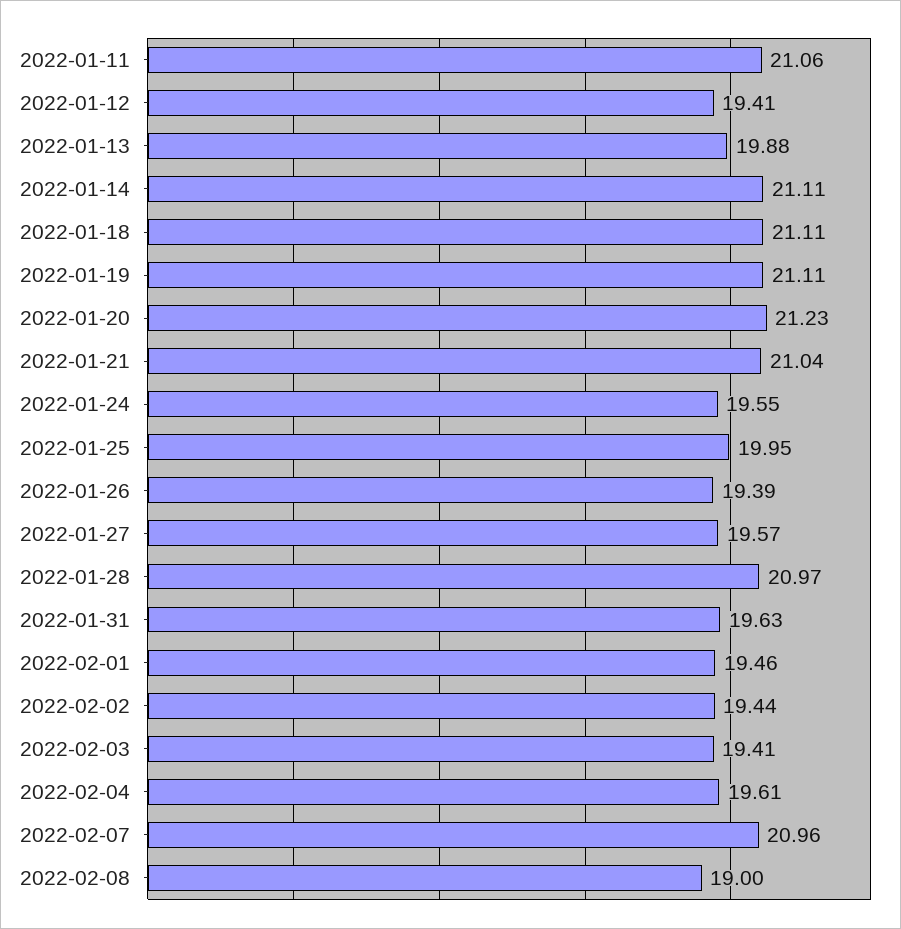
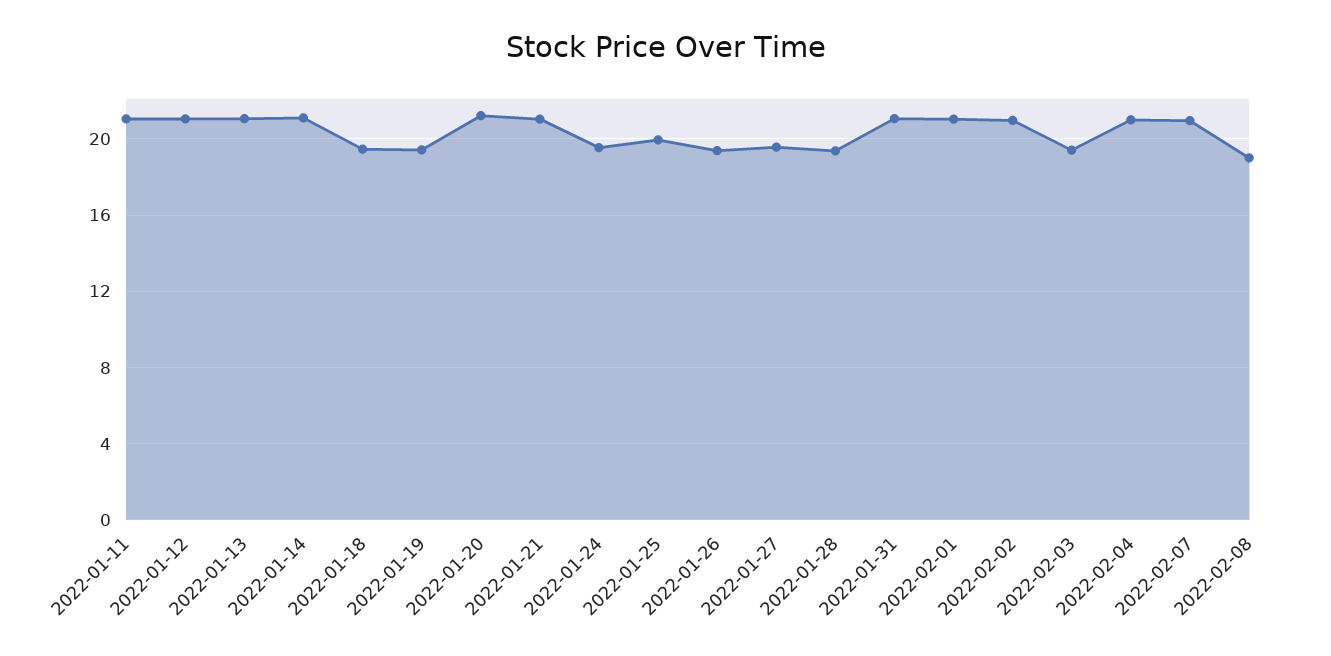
  {
    "2022-01-11": 21.06,
-   "2022-01-12": 19.41,
+   "2022-01-12": 21,
-   "2022-01-13": 19.88,
+   "2022-01-13": 21,
    "2022-01-14": 21.11,
-   "2022-01-18": 21.11,
+   "2022-01-18": 19.5,
-   "2022-01-19": 21.11,
+   "2022-01-19": 19.5,
    "2022-01-20": 21.23,
    "2022-01-21": 21.04,
    "2022-01-24": 19.55,
    "2022-01-25": 19.95,
    "2022-01-26": 19.39,
    "2022-01-27": 19.57,
-   "2022-01-28": 20.97,
+   "2022-01-28": 19.5,
-   "2022-01-31": 19.63,
+   "2022-01-31": 21,
-   "2022-02-01": 19.46,
+   "2022-02-01": 21,
-   "2022-02-02": 19.44,
+   "2022-02-02": 21,
    "2022-02-03": 19.41,
-   "2022-02-04": 19.61,
+   "2022-02-04": 21,
    "2022-02-07": 20.96,
    "2022-02-08": 19
  }

